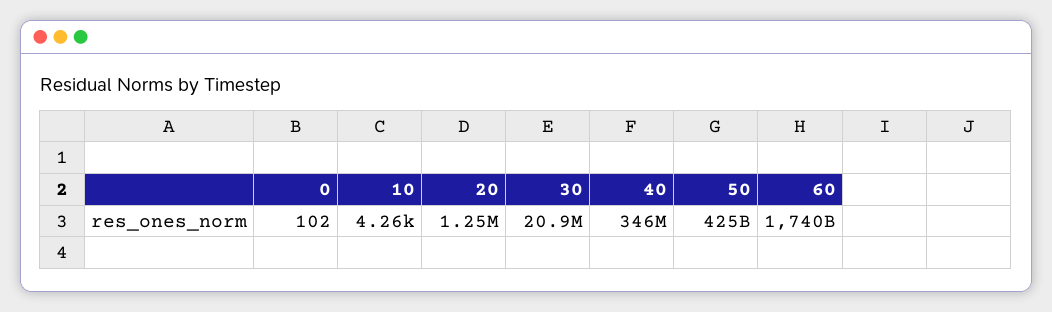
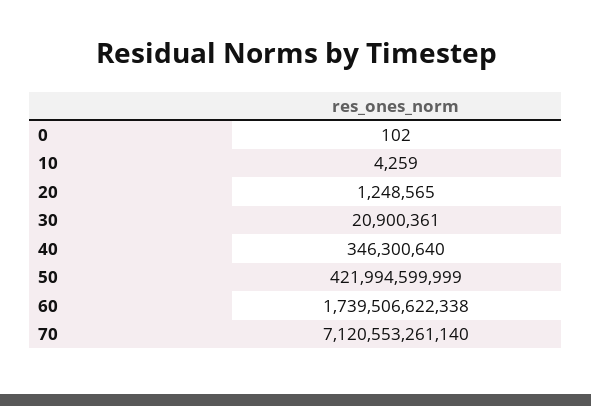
  {
    "0": 102,
    "10": 4259,
    "20": 1248565,
    "30": 20900361,
    "40": 346300640,
-   "50": 425000000000,
+   "50": 421994599999,
-   "60": 1739506622338
+   "60": 1739506622338,
+   "70": 7120553261140
  }

